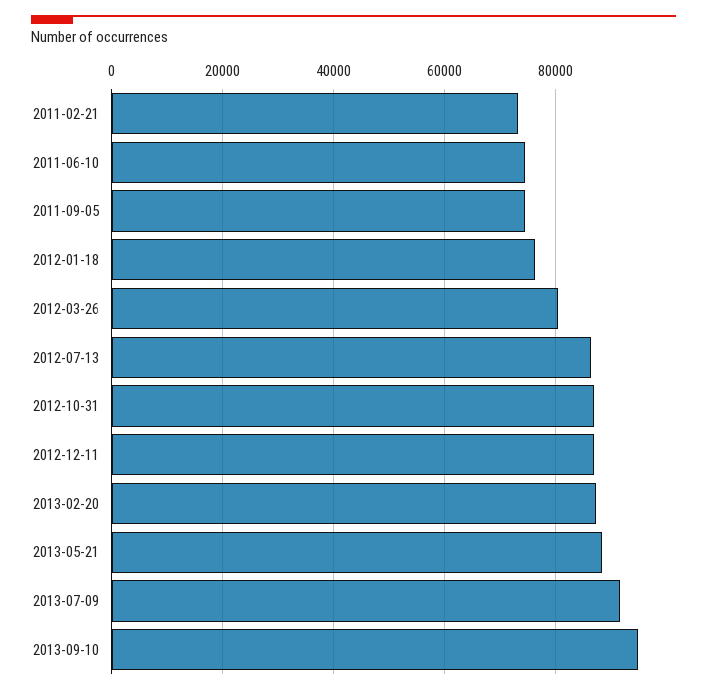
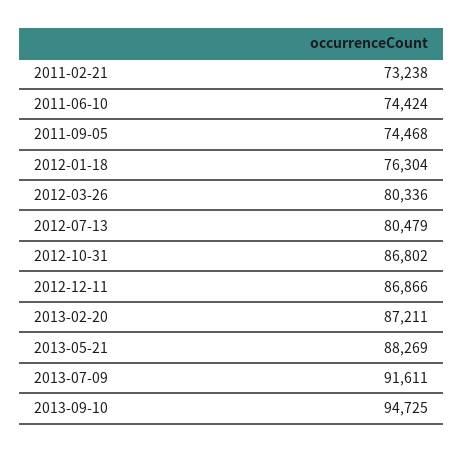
  {
    "2011-02-21": 73238,
    "2011-06-10": 74424,
    "2011-09-05": 74468,
    "2012-01-18": 76304,
    "2012-03-26": 80336,
-   "2012-07-13": 86000,
+   "2012-07-13": 80479,
    "2012-10-31": 86802,
    "2012-12-11": 86866,
    "2013-02-20": 87211,
    "2013-05-21": 88269,
    "2013-07-09": 91611,
    "2013-09-10": 94725
  }

